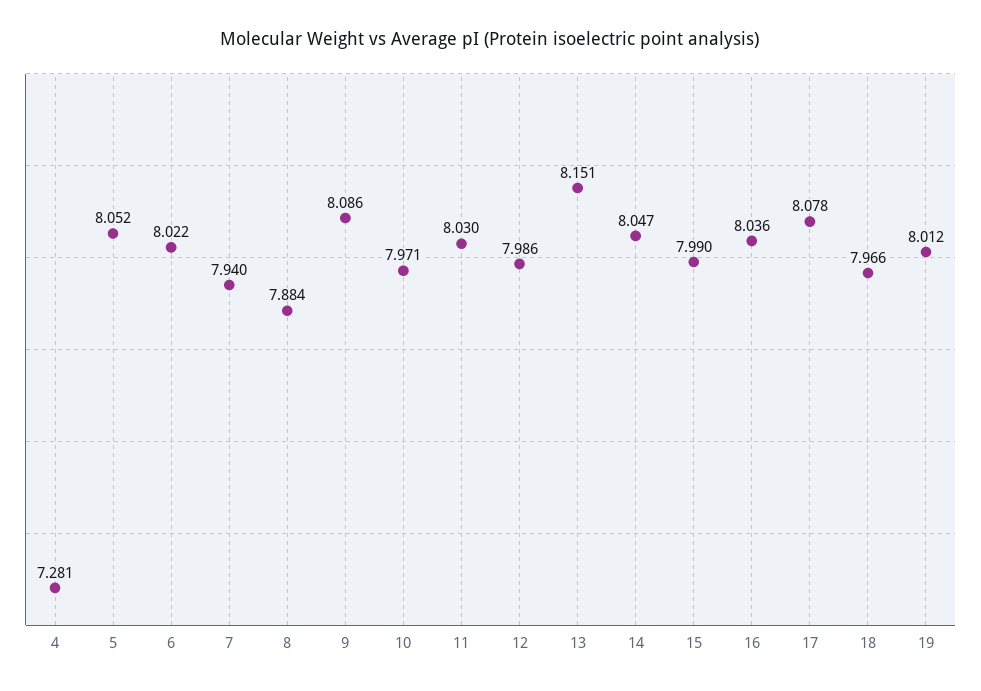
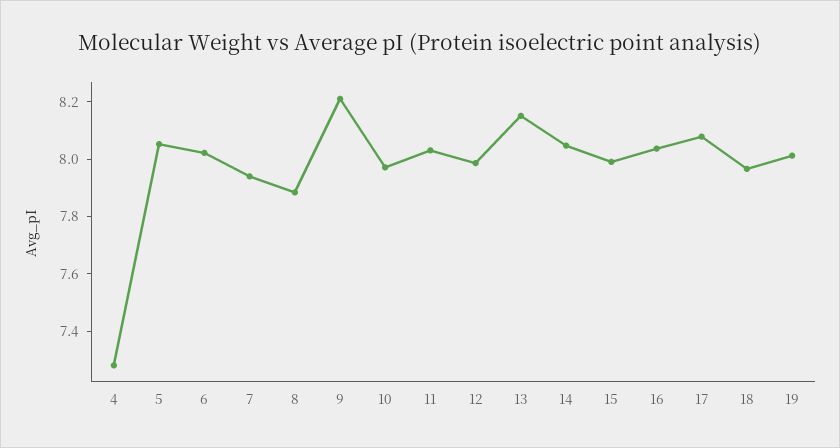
  {
    "4": 7.281,
    "5": 8.052,
    "6": 8.022,
    "7": 7.94,
    "8": 7.884,
-   "9": 8.086,
+   "9": 8.2,
    "10": 7.971,
    "11": 8.03,
    "12": 7.986,
    "13": 8.151,
    "14": 8.047,
    "15": 7.99,
    "16": 8.036,
    "17": 8.078,
    "18": 7.966,
    "19": 8.012
  }

